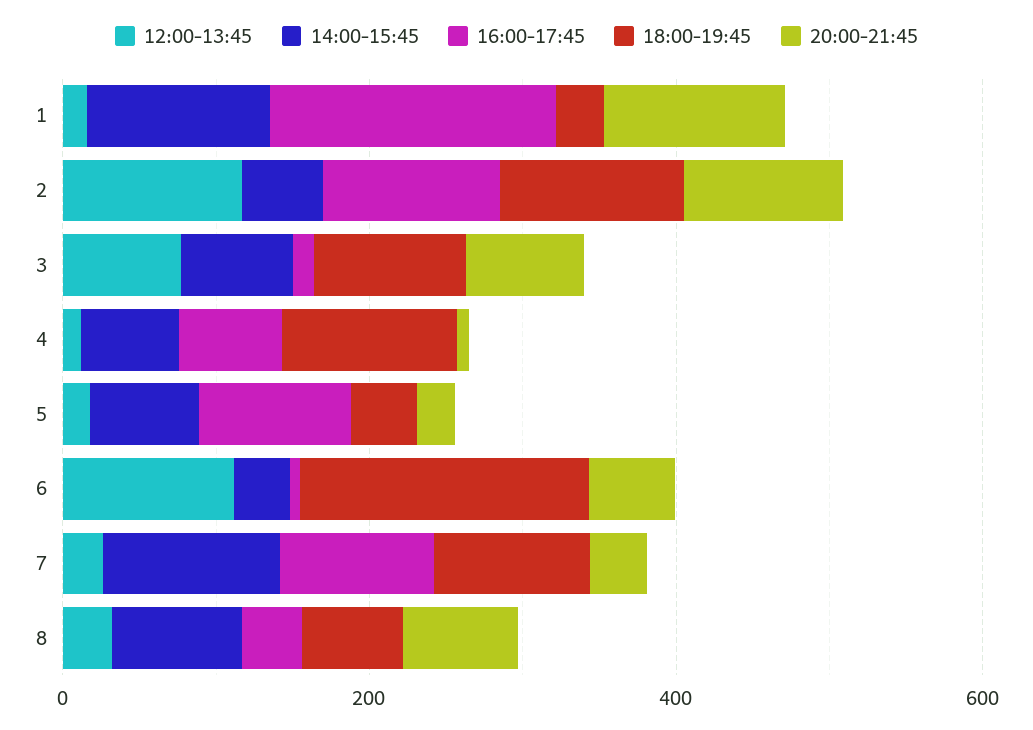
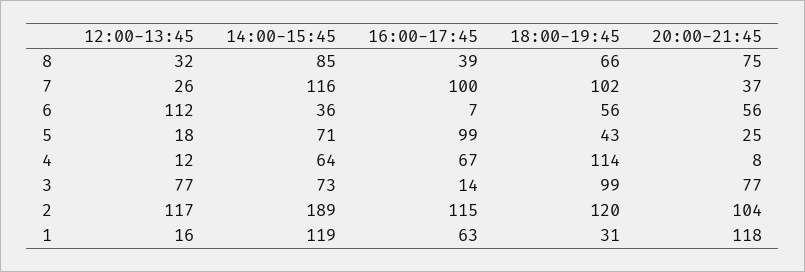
  {
    "12:00-13:45": {
      "1": 16,
      "2": 117,
      "3": 77,
      "4": 12,
      "5": 18,
      "6": 112,
      "7": 26,
      "8": 32
    },
    "14:00-15:45": {
      "1": 119,
-     "2": 50,
+     "2": 189,
      "3": 73,
      "4": 64,
      "5": 71,
      "6": 36,
      "7": 116,
      "8": 85
    },
    "16:00-17:45": {
-     "1": 200,
+     "1": 63,
      "2": 115,
      "3": 14,
      "4": 67,
      "5": 99,
      "6": 7,
      "7": 100,
      "8": 39
    },
    "18:00-19:45": {
      "1": 31,
      "2": 120,
      "3": 99,
      "4": 114,
      "5": 43,
-     "6": 200,
+     "6": 56,
      "7": 102,
      "8": 66
    },
    "20:00-21:45": {
      "1": 118,
      "2": 104,
      "3": 77,
      "4": 8,
      "5": 25,
      "6": 56,
      "7": 37,
      "8": 75
    }
  }

